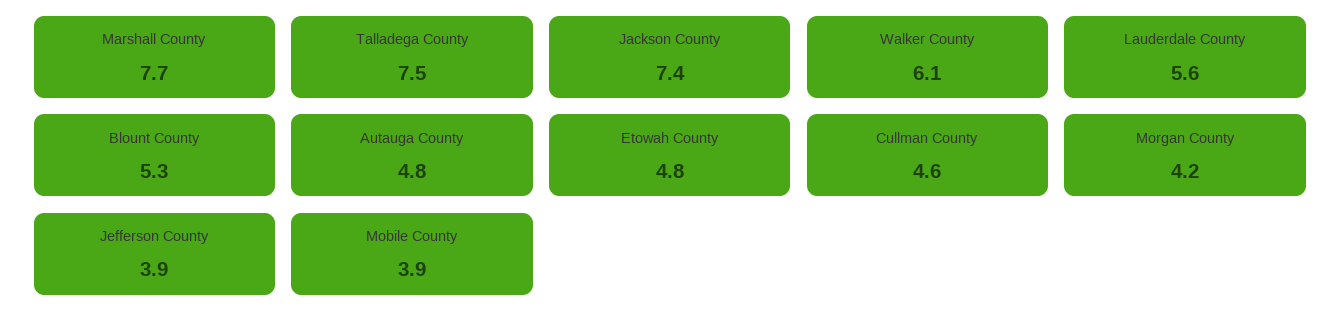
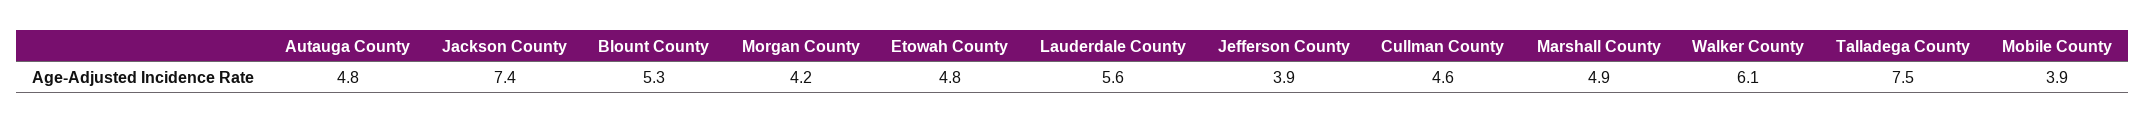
  {
-   "Marshall County": 7.7,
+   "Marshall County": 4.9,
    "Talladega County": 7.5,
    "Jackson County": 7.4,
    "Walker County": 6.1,
    "Lauderdale County": 5.6,
    "Blount County": 5.3,
    "Autauga County": 4.8,
    "Etowah County": 4.8,
    "Cullman County": 4.6,
    "Morgan County": 4.2,
    "Jefferson County": 3.9,
    "Mobile County": 3.9
  }

